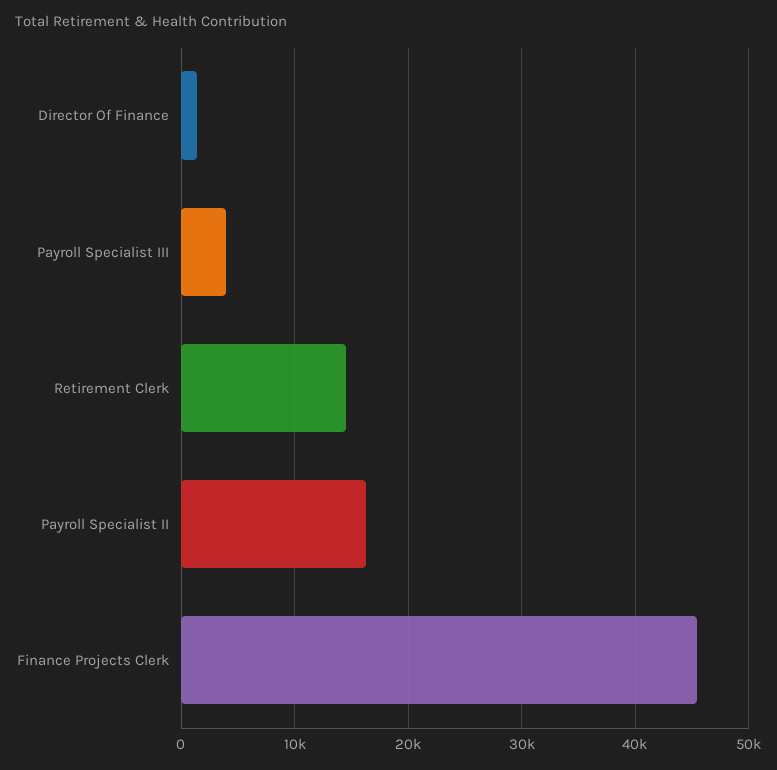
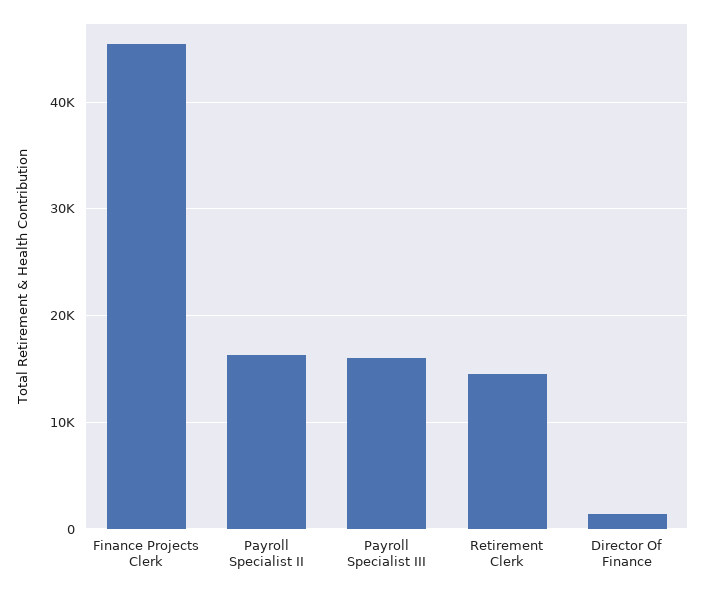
  {
    "Director Of Finance": 1000,
-   "Payroll Specialist III": 4000,
+   "Payroll Specialist III": 16000,
    "Retirement Clerk": 14000,
    "Payroll Specialist II": 16000,
    "Finance Projects Clerk": 45000
  }

